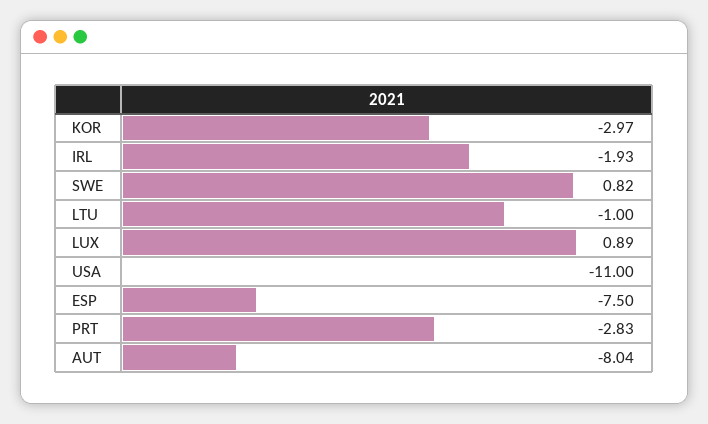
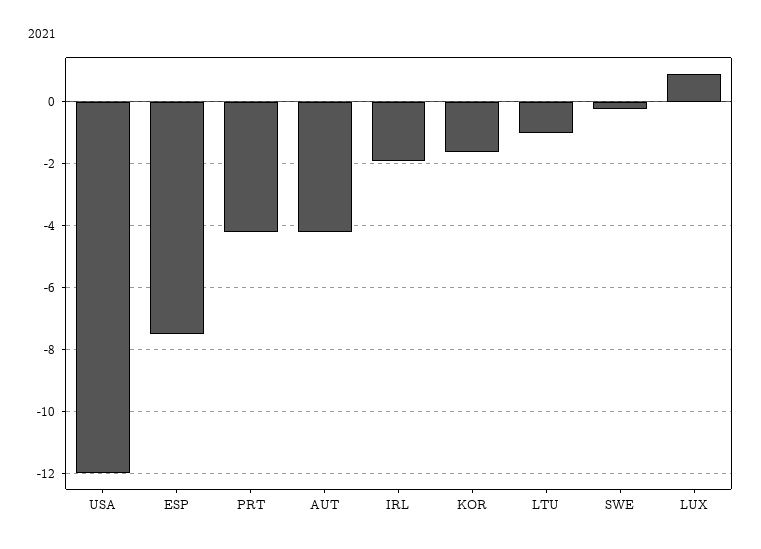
  {
-   "KOR": -2.97,
+   "KOR": -1.6,
    "IRL": -1.93,
-   "SWE": 0.82,
+   "SWE": -0.2,
    "LTU": -1,
    "LUX": 0.89,
-   "USA": -11,
+   "USA": -12,
    "ESP": -7.5,
-   "PRT": -2.83,
+   "PRT": -4.2,
-   "AUT": -8.04
+   "AUT": -4.2
  }

